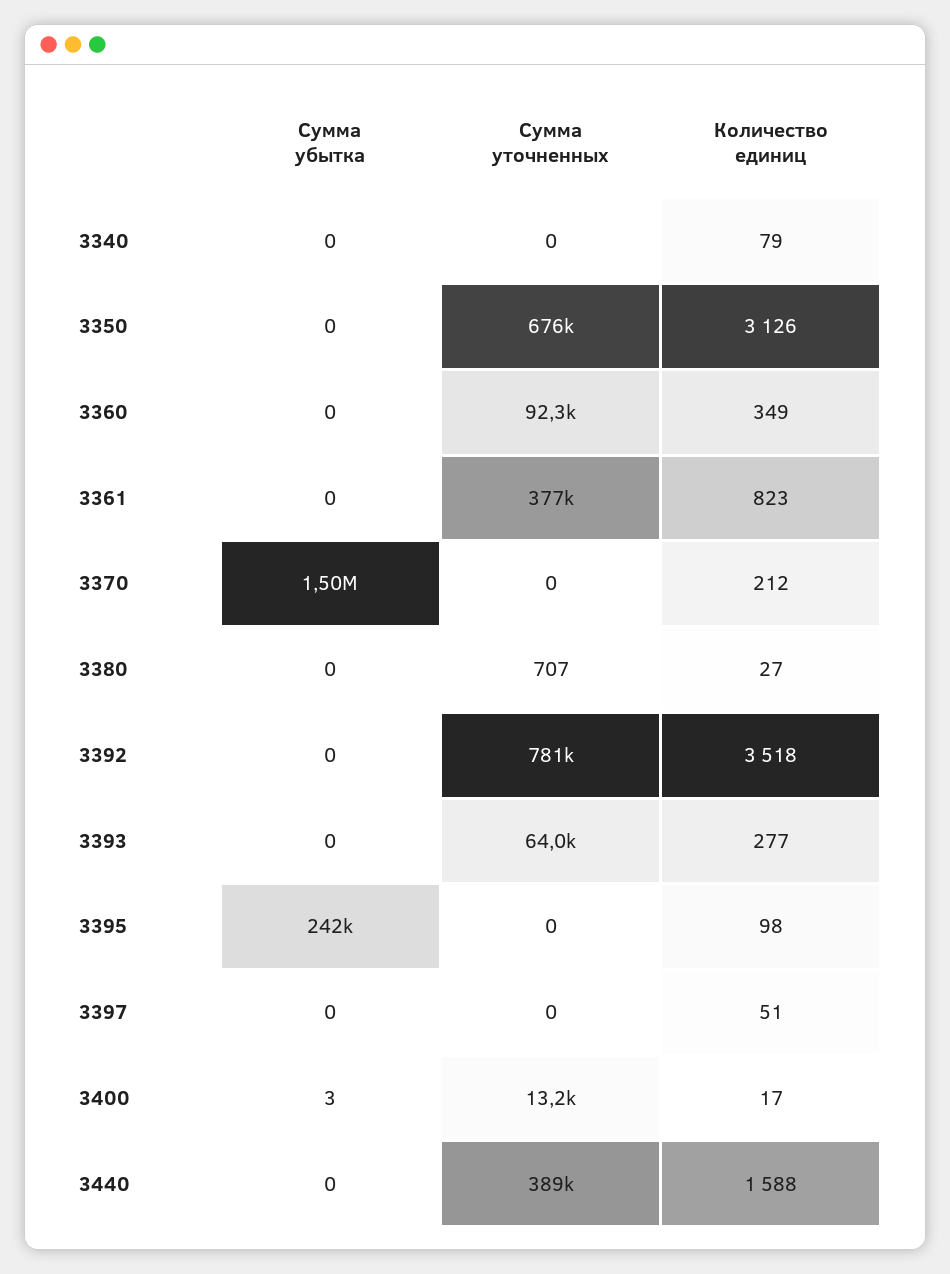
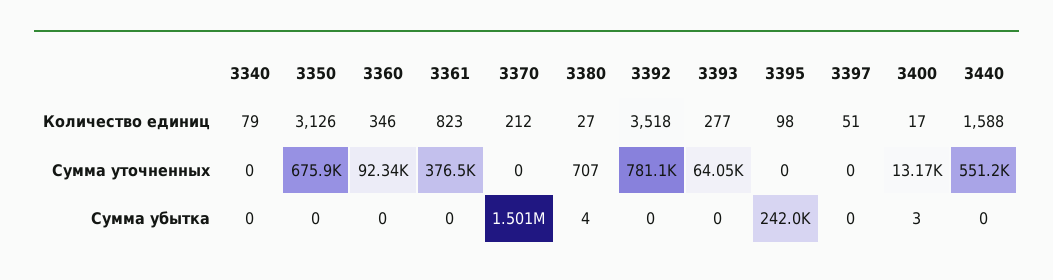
  {
    "Сумма убытка": {
      "3340": 0,
      "3350": 0,
      "3360": 0,
      "3361": 0,
      "3370": 1501000,
-     "3380": 0,
+     "3380": 4,
      "3392": 0,
      "3393": 0,
      "3395": 242000,
      "3397": 0,
      "3400": 3,
      "3440": 0
    },
    "Сумма уточненных": {
      "3340": 0,
      "3350": 675900,
      "3360": 92340,
      "3361": 376500,
      "3370": 0,
      "3380": 707,
      "3392": 781100,
      "3393": 64050,
      "3395": 0,
      "3397": 0,
      "3400": 13170,
-     "3440": 389000
+     "3440": 551200
    },
    "Количество единиц": {
      "3340": 79,
      "3350": 3126,
-     "3360": 349,
+     "3360": 346,
      "3361": 823,
      "3370": 212,
      "3380": 27,
      "3392": 3518,
      "3393": 277,
      "3395": 98,
      "3397": 51,
      "3400": 17,
      "3440": 1588
    }
  }

